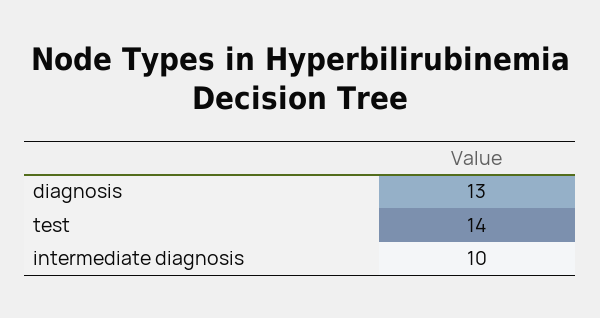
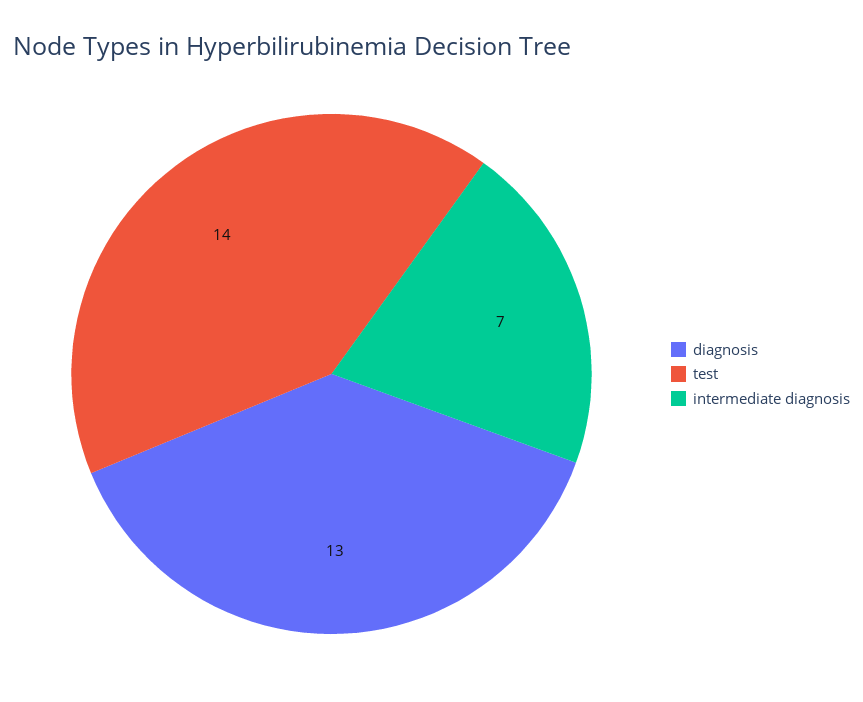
  {
    "diagnosis": 13,
    "test": 14,
-   "intermediate diagnosis": 10
+   "intermediate diagnosis": 7
  }

